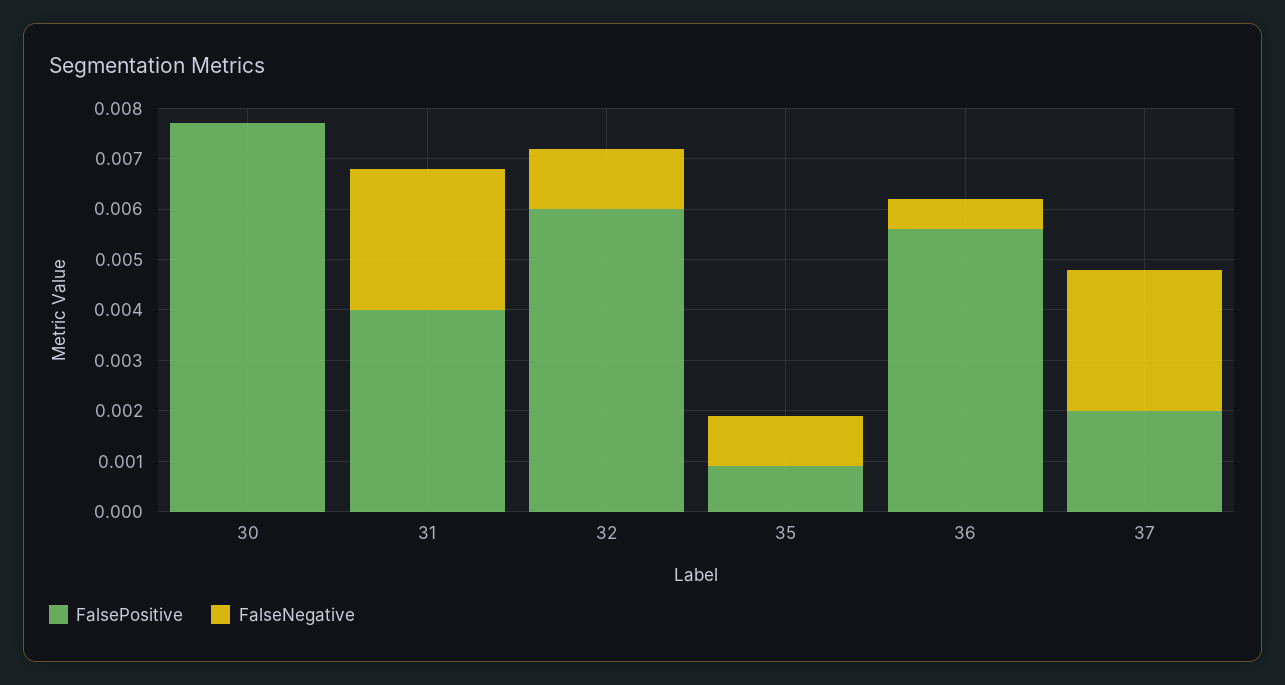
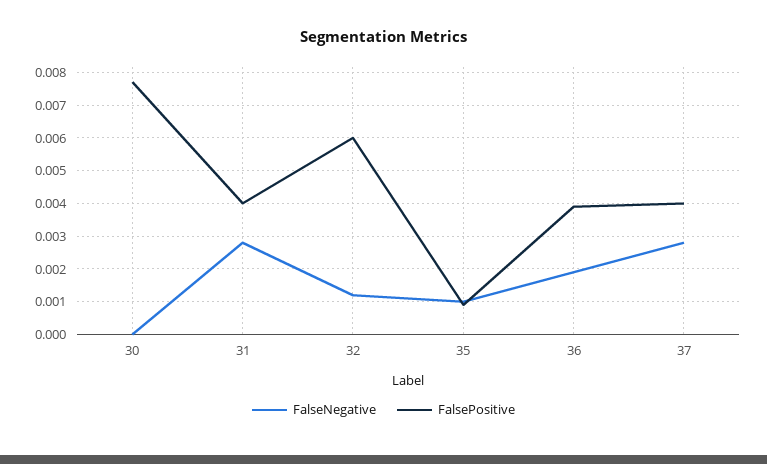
  {
    "FalsePositive": {
      "30": 0.0075,
      "31": 0.004,
      "32": 0.006,
      "35": 0.001,
-     "36": 0.0055,
+     "36": 0.004,
-     "37": 0.002
+     "37": 0.004
    },
    "FalseNegative": {
      "30": 0,
      "31": 0.003,
      "32": 0.001,
      "35": 0.001,
-     "36": 0.0005,
+     "36": 0.002,
      "37": 0.003
    }
  }

